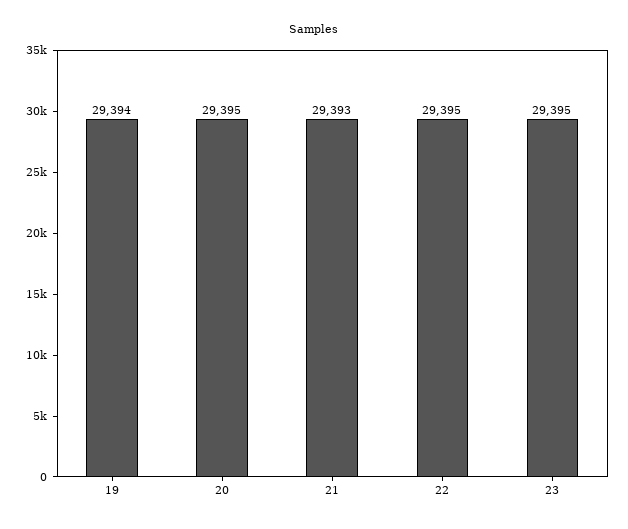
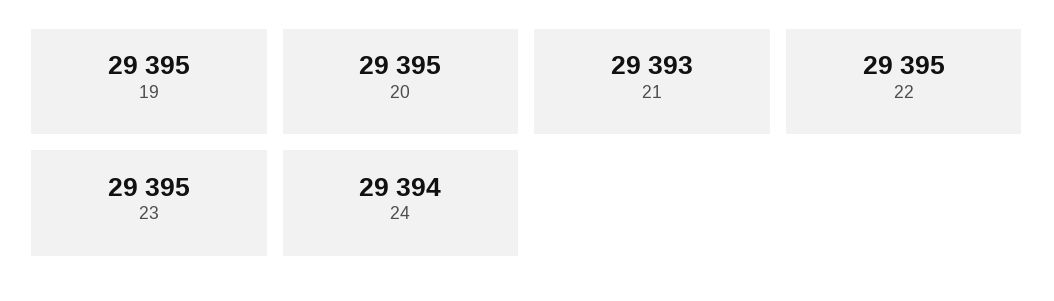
  {
-   "19": 29394,
+   "19": 29395,
    "20": 29395,
    "21": 29393,
    "22": 29395,
-   "23": 29395
+   "23": 29395,
+   "24": 29394
  }

